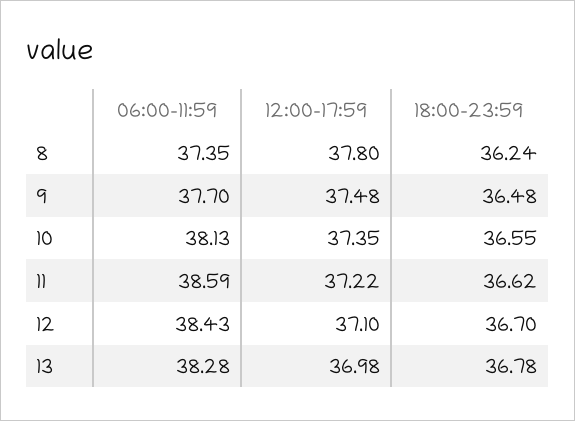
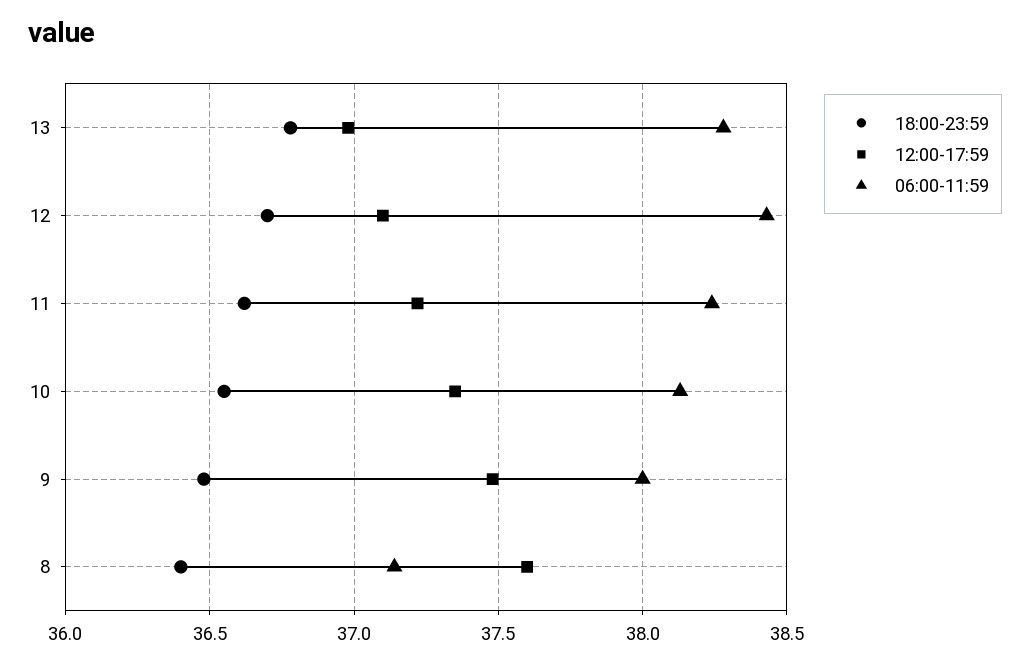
  {
    "06:00-11:59": {
-     "8": 37.35,
+     "8": 37.15,
-     "9": 37.7,
+     "9": 38,
      "10": 38.13,
-     "11": 38.59,
+     "11": 38.25,
      "12": 38.43,
      "13": 38.28
    },
    "12:00-17:59": {
-     "8": 37.8,
+     "8": 37.6,
      "9": 37.48,
      "10": 37.35,
      "11": 37.22,
      "12": 37.1,
      "13": 36.98
    },
    "18:00-23:59": {
-     "8": 36.24,
+     "8": 36.4,
      "9": 36.48,
      "10": 36.55,
      "11": 36.62,
      "12": 36.7,
      "13": 36.78
    }
  }

